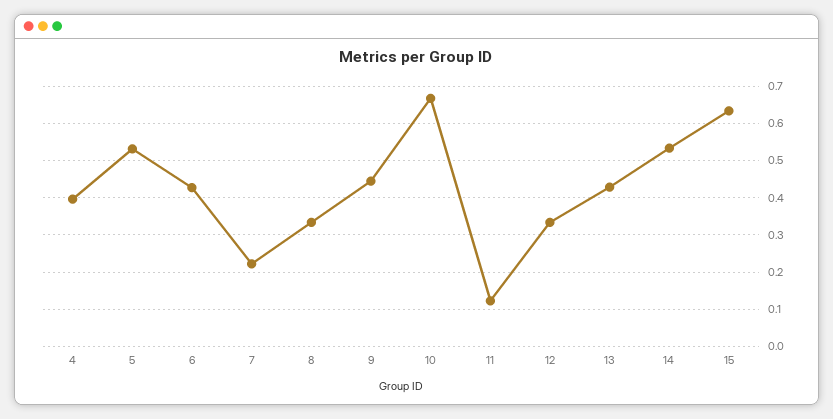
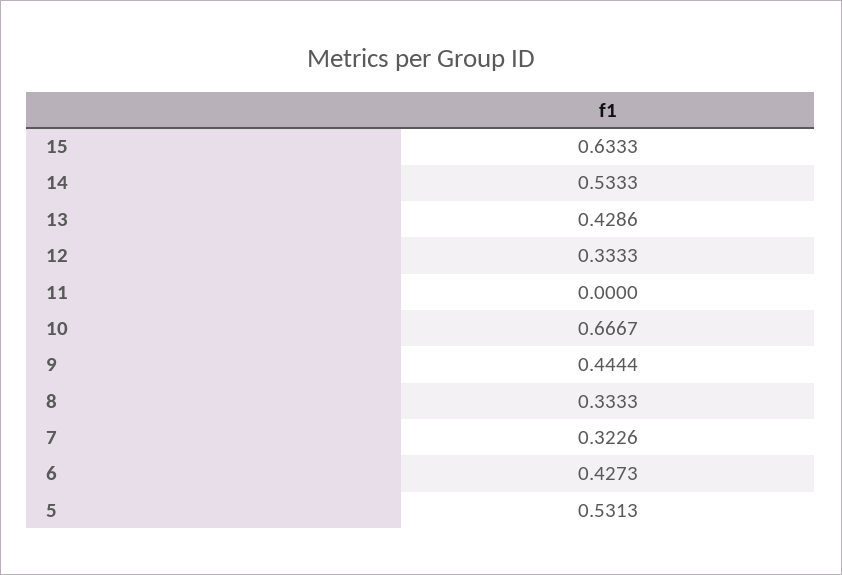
  {
-   "4": 0.4,
    "5": 0.5313,
    "6": 0.4273,
-   "7": 0.22,
+   "7": 0.3226,
    "8": 0.3333,
    "9": 0.4444,
    "10": 0.6667,
-   "11": 0.12,
+   "11": 0,
    "12": 0.3333,
    "13": 0.4286,
    "14": 0.5333,
    "15": 0.6333
  }

